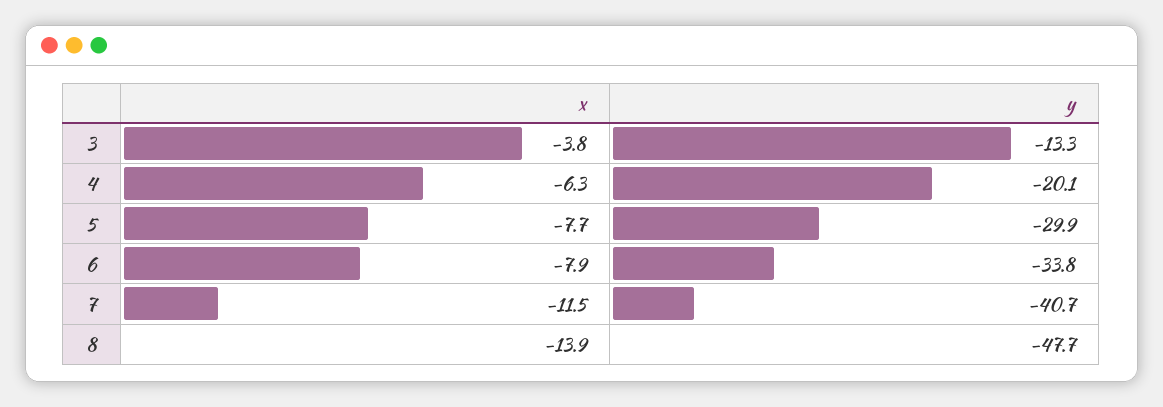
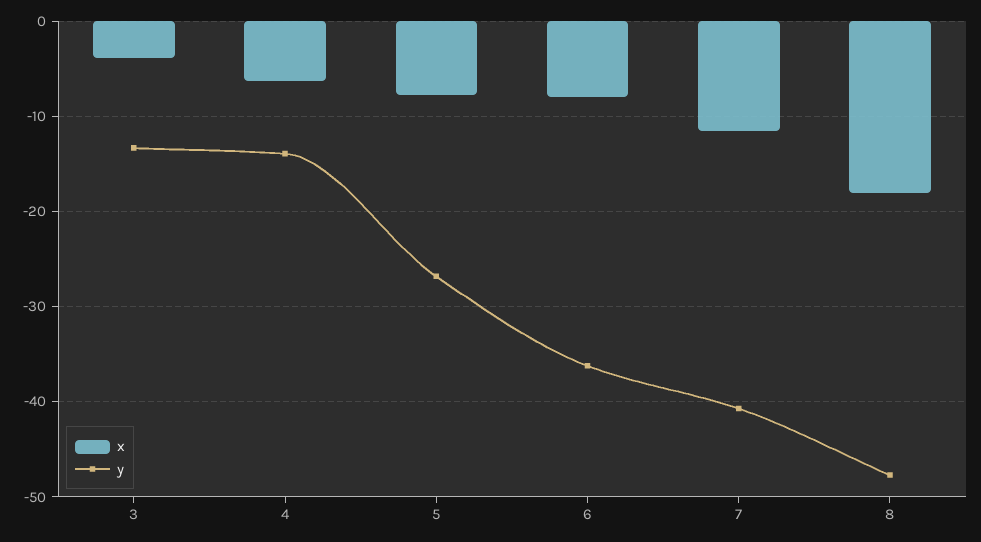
  {
    "x": {
      "3": -3.8,
      "4": -6.3,
      "5": -7.7,
      "6": -7.9,
      "7": -11.5,
-     "8": -13.9
+     "8": -18
    },
    "y": {
      "3": -13.3,
-     "4": -20.1,
+     "4": -14,
-     "5": -29.9,
+     "5": -27,
-     "6": -33.8,
+     "6": -36,
      "7": -40.7,
      "8": -47.7
    }
  }

